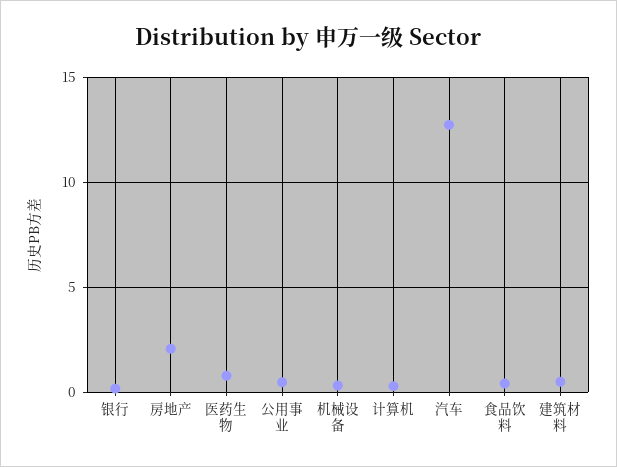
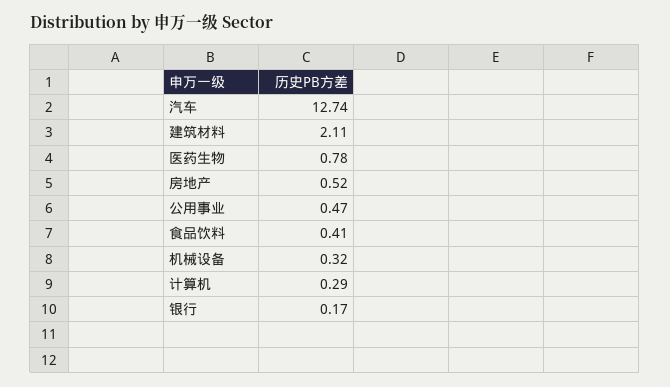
  {
    "银行": 0.17,
-   "房地产": 2,
+   "房地产": 0.52,
    "医药生物": 0.78,
    "公用事业": 0.47,
    "机械设备": 0.32,
    "计算机": 0.29,
    "汽车": 12.74,
    "食品饮料": 0.41,
-   "建筑材料": 0.5
+   "建筑材料": 2.11
  }

